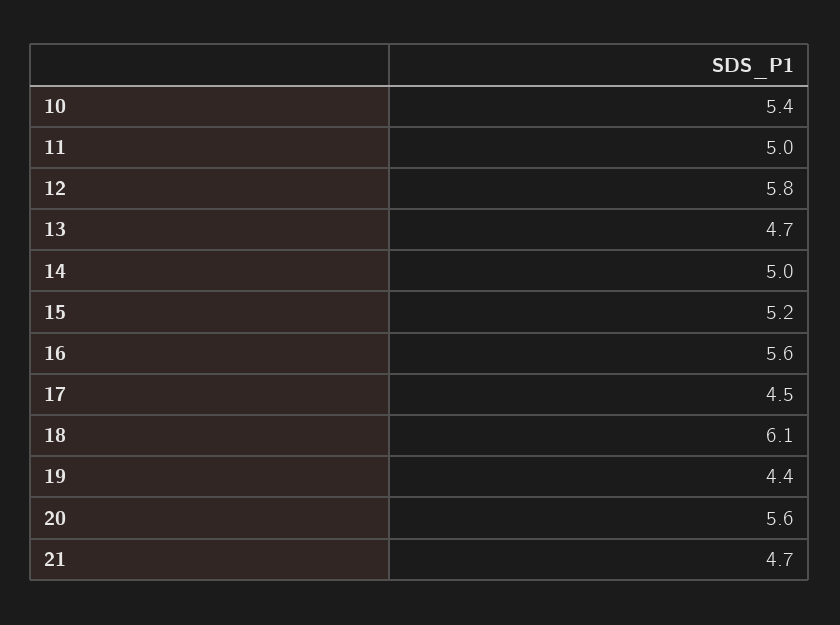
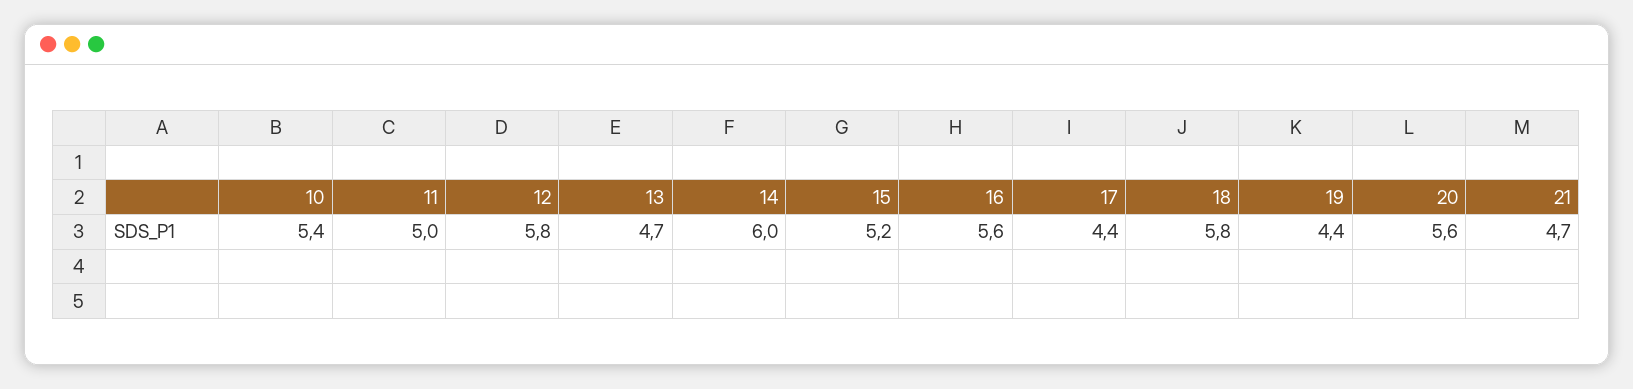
  {
    "10": 5.4,
    "11": 5,
    "12": 5.8,
    "13": 4.7,
-   "14": 5,
+   "14": 6,
    "15": 5.2,
    "16": 5.6,
-   "17": 4.5,
+   "17": 4.4,
-   "18": 6.1,
+   "18": 5.8,
    "19": 4.4,
    "20": 5.6,
    "21": 4.7
  }

